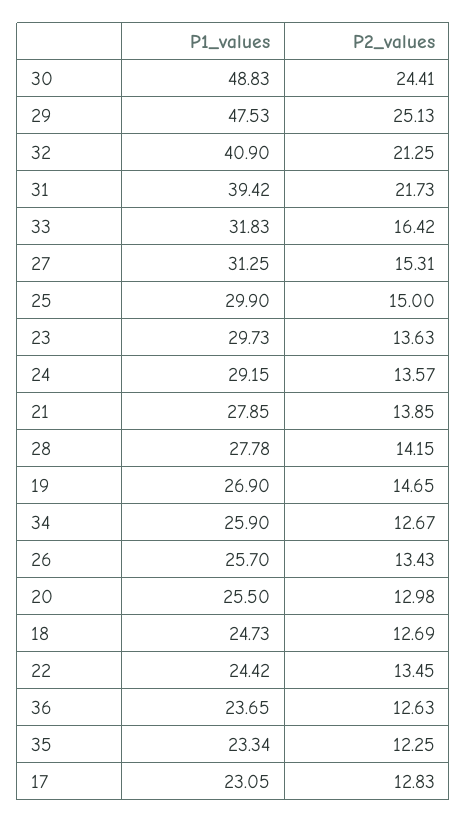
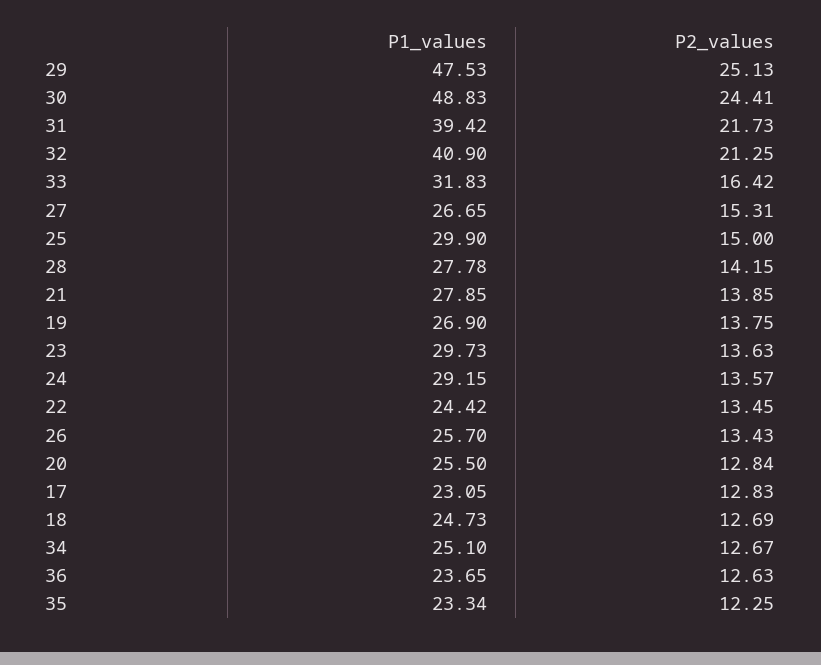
  {
    "P1_values": {
      "30": 48.83,
      "29": 47.53,
      "32": 40.9,
      "31": 39.42,
      "33": 31.83,
-     "27": 31.25,
+     "27": 26.65,
      "25": 29.9,
      "23": 29.73,
      "24": 29.15,
      "21": 27.85,
      "28": 27.78,
      "19": 26.9,
-     "34": 25.9,
+     "34": 25.1,
      "26": 25.7,
      "20": 25.5,
      "18": 24.73,
      "22": 24.42,
      "36": 23.65,
      "35": 23.34,
      "17": 23.05
    },
    "P2_values": {
      "30": 24.41,
      "29": 25.13,
      "32": 21.25,
      "31": 21.73,
      "33": 16.42,
      "27": 15.31,
      "25": 15,
      "23": 13.63,
      "24": 13.57,
      "21": 13.85,
      "28": 14.15,
-     "19": 14.65,
+     "19": 13.75,
      "34": 12.67,
      "26": 13.43,
-     "20": 12.98,
+     "20": 12.84,
      "18": 12.69,
      "22": 13.45,
      "36": 12.63,
      "35": 12.25,
      "17": 12.83
    }
  }

